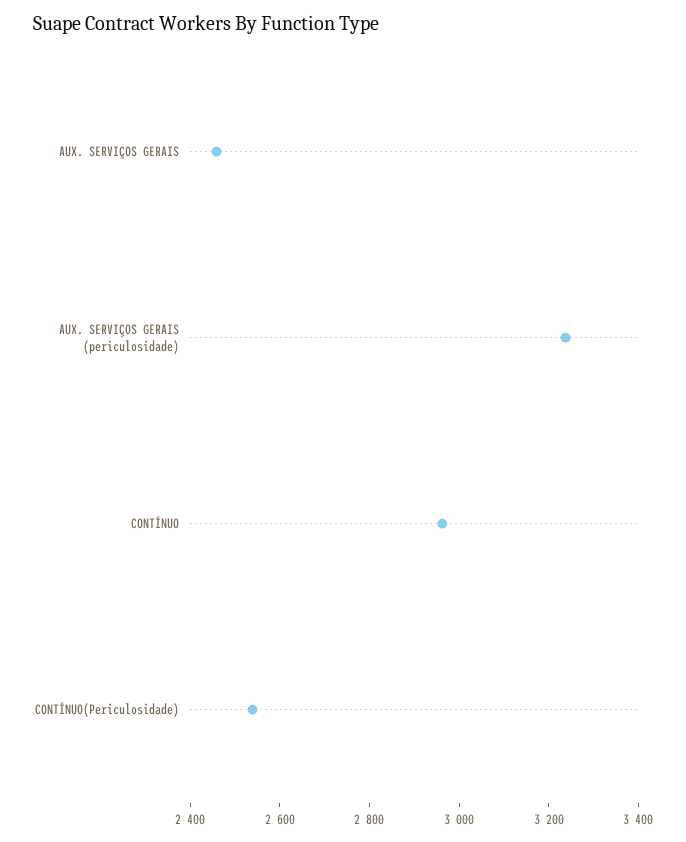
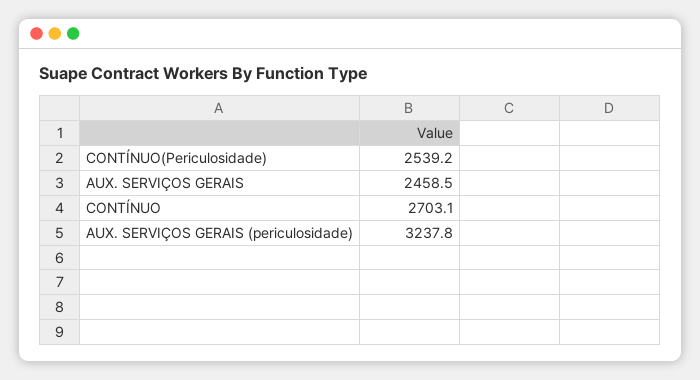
  {
    "AUX. SERVIÇOS GERAIS": 2458.5,
    "AUX. SERVIÇOS GERAIS (periculosidade)": 3237.8,
-   "CONTÍNUO": 2950,
+   "CONTÍNUO": 2703.1,
    "CONTÍNUO(Periculosidade)": 2539.2
  }

